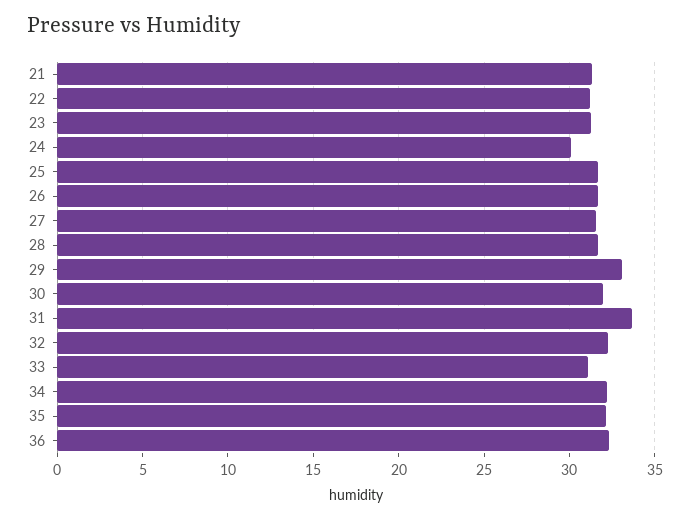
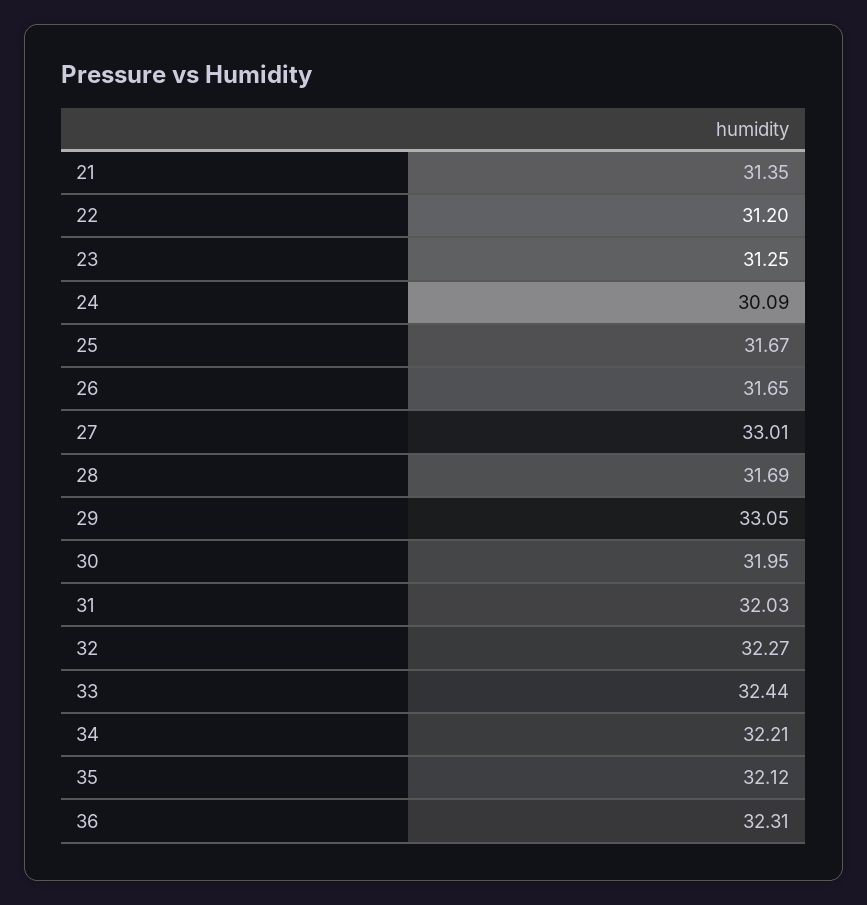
  {
    "21": 31.35,
    "22": 31.2,
    "23": 31.25,
    "24": 30.09,
    "25": 31.67,
    "26": 31.65,
-   "27": 31.5,
+   "27": 33.01,
    "28": 31.69,
    "29": 33.05,
    "30": 31.95,
-   "31": 33.5,
+   "31": 32.03,
    "32": 32.27,
-   "33": 31,
+   "33": 32.44,
    "34": 32.21,
    "35": 32.12,
    "36": 32.31
  }

